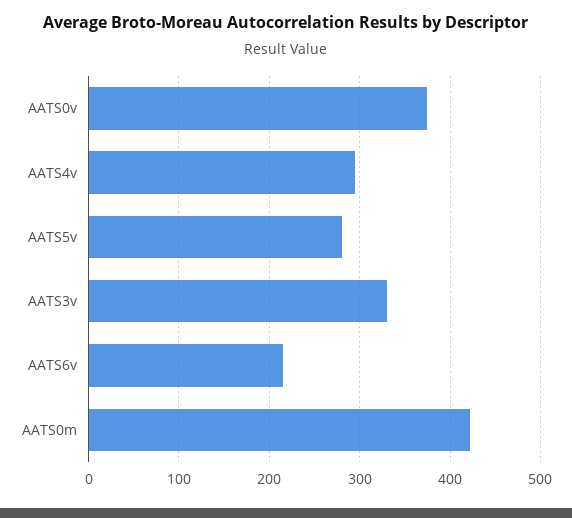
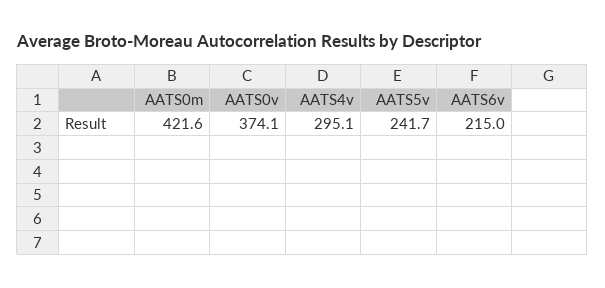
  {
    "AATS0v": 374.1,
    "AATS4v": 295.1,
-   "AATS5v": 280,
+   "AATS5v": 241.7,
-   "AATS3v": 330,
    "AATS6v": 215,
    "AATS0m": 421.6
  }

